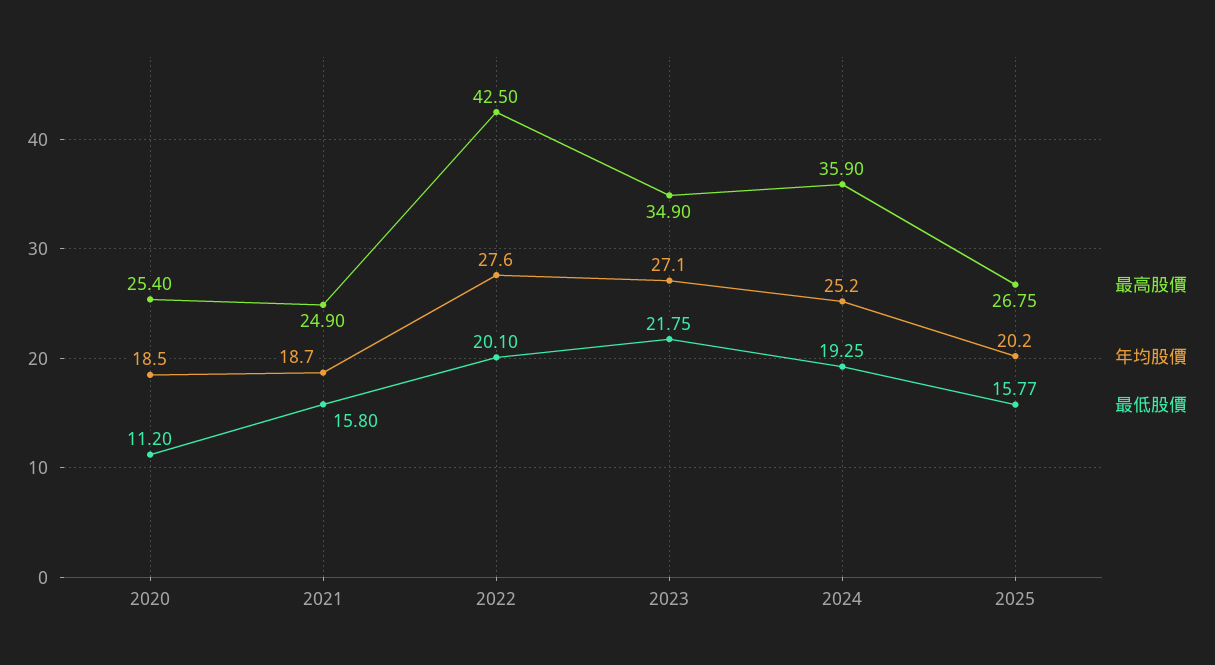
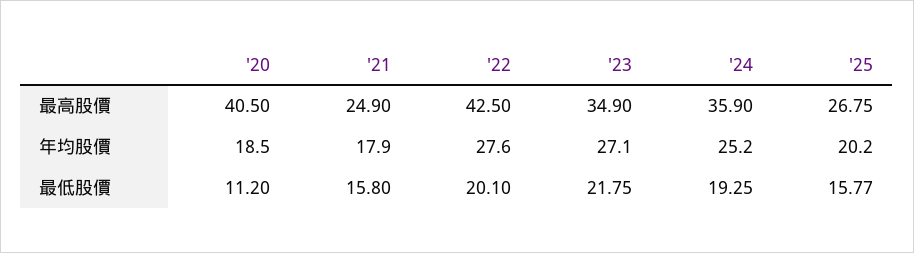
  {
    "最高股價": {
-     "2020": 25.4,
+     "2020": 40.5,
      "2021": 24.9,
      "2022": 42.5,
      "2023": 34.9,
      "2024": 35.9,
      "2025": 26.75
    },
    "年均股價": {
      "2020": 18.5,
-     "2021": 18.7,
+     "2021": 17.9,
      "2022": 27.6,
      "2023": 27.1,
      "2024": 25.2,
      "2025": 20.2
    },
    "最低股價": {
      "2020": 11.2,
      "2021": 15.8,
      "2022": 20.1,
      "2023": 21.75,
      "2024": 19.25,
      "2025": 15.77
    }
  }

